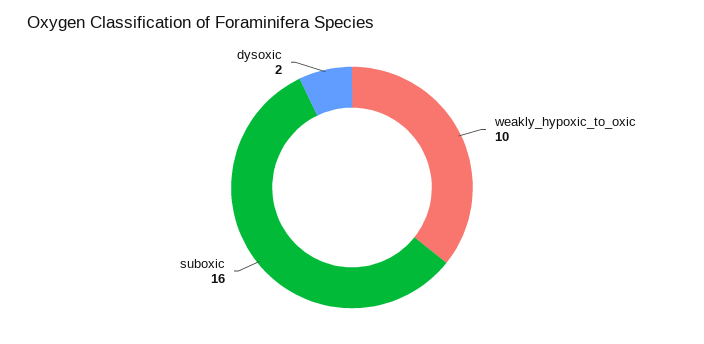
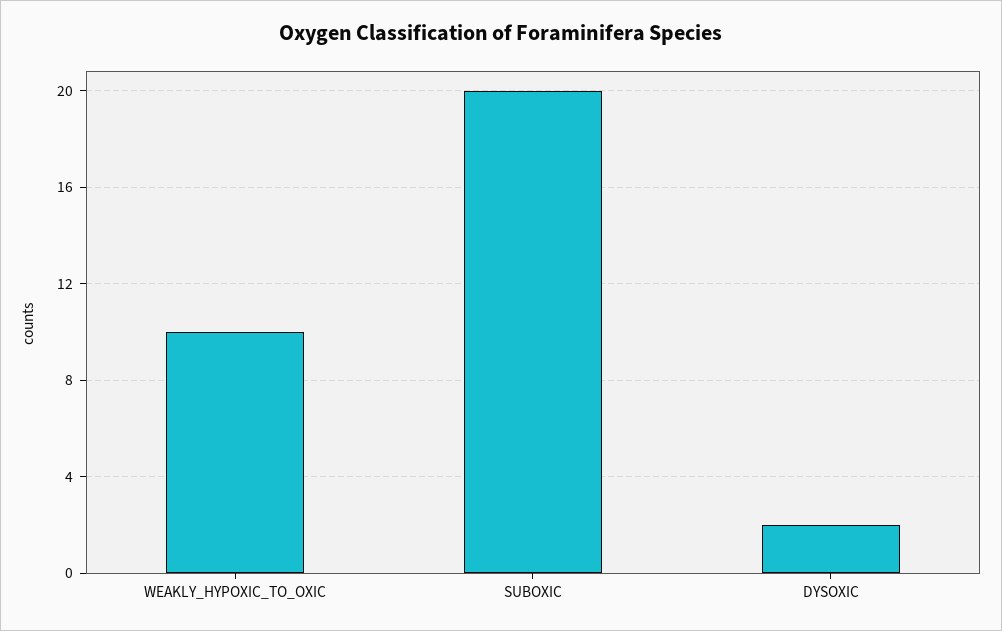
  {
    "weakly_hypoxic_to_oxic": 10,
-   "suboxic": 16,
+   "suboxic": 20,
    "dysoxic": 2
  }

